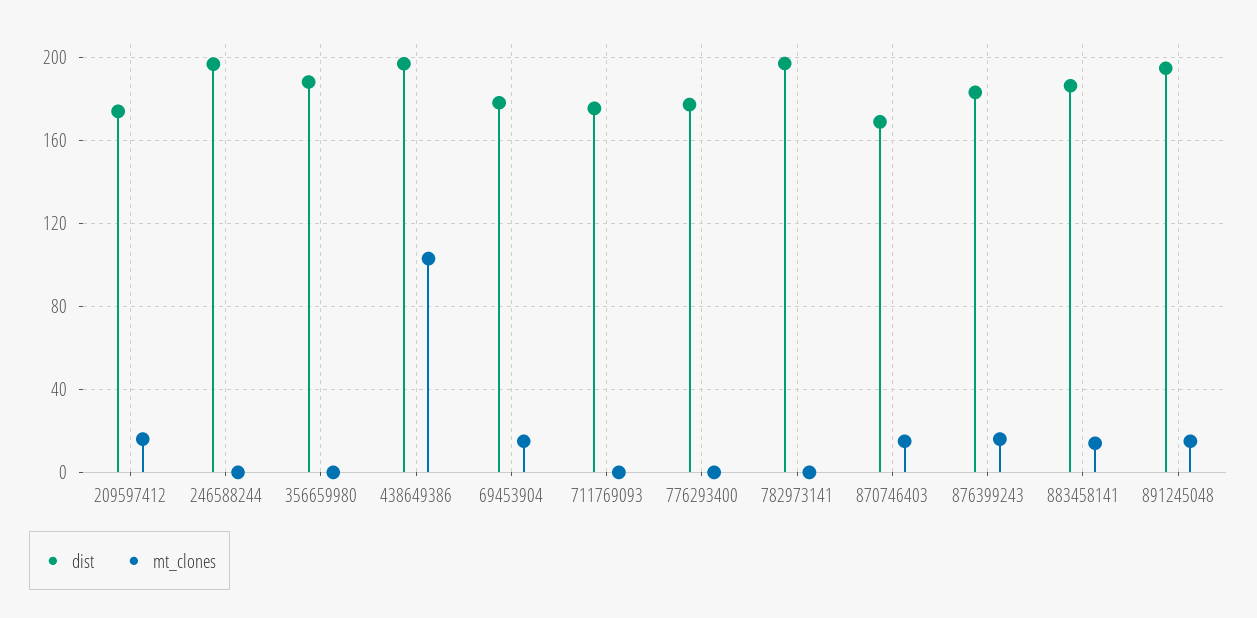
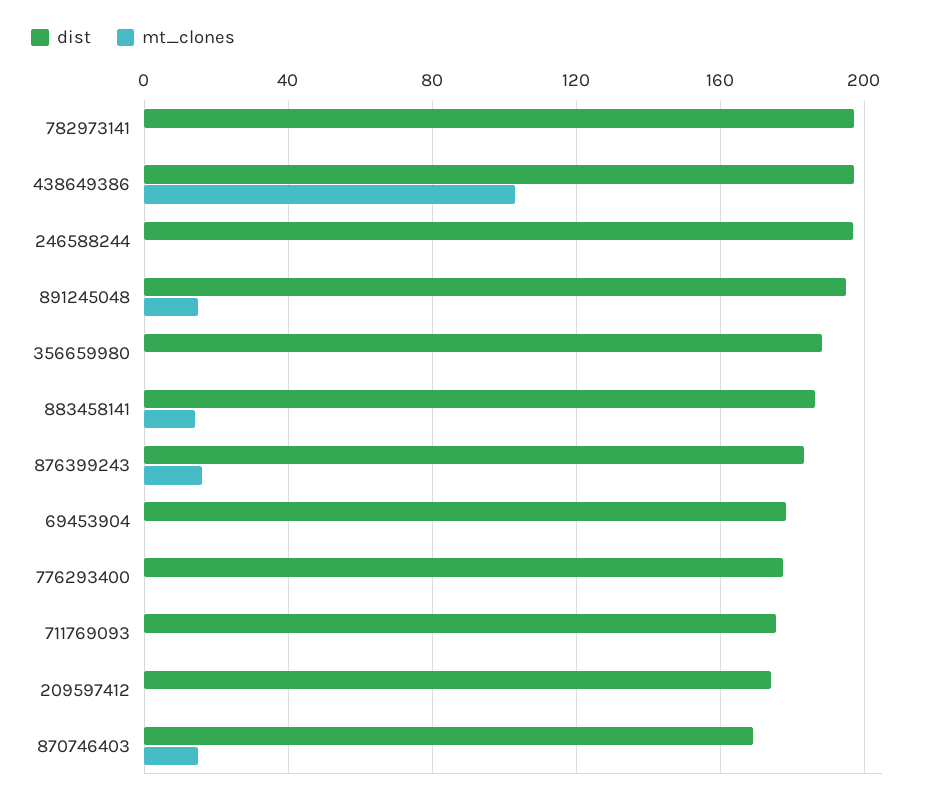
  {
    "dist": {
      "209597412": 175,
      "246588244": 195,
      "356659980": 190,
      "438649386": 195,
      "69453904": 180,
      "711769093": 175,
      "776293400": 175,
      "782973141": 195,
      "870746403": 170,
      "876399243": 185,
      "883458141": 185,
      "891245048": 195
    },
    "mt_clones": {
-     "209597412": 15,
+     "209597412": 0,
      "246588244": 0,
      "356659980": 0,
      "438649386": 105,
-     "69453904": 15,
+     "69453904": 0,
      "711769093": 0,
      "776293400": 0,
      "782973141": 0,
      "870746403": 15,
      "876399243": 15,
      "883458141": 15,
      "891245048": 15
    }
  }

